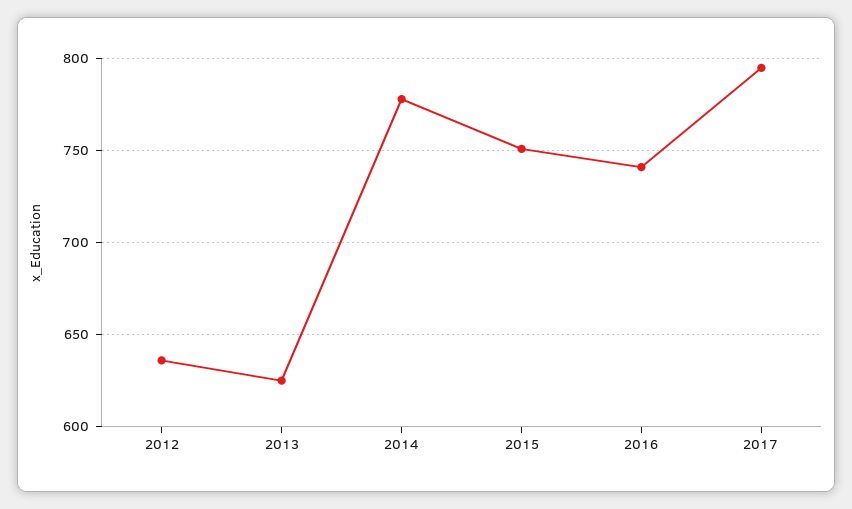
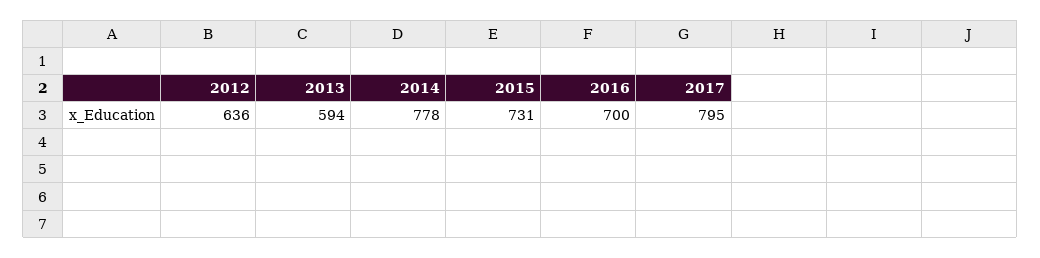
  {
    "2012": 636,
-   "2013": 625,
+   "2013": 594,
    "2014": 778,
-   "2015": 750,
+   "2015": 731,
-   "2016": 740,
+   "2016": 700,
    "2017": 795
  }

